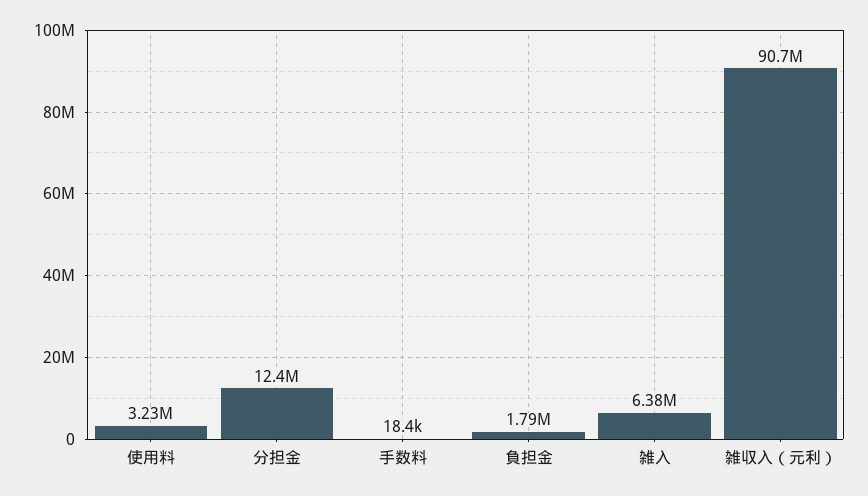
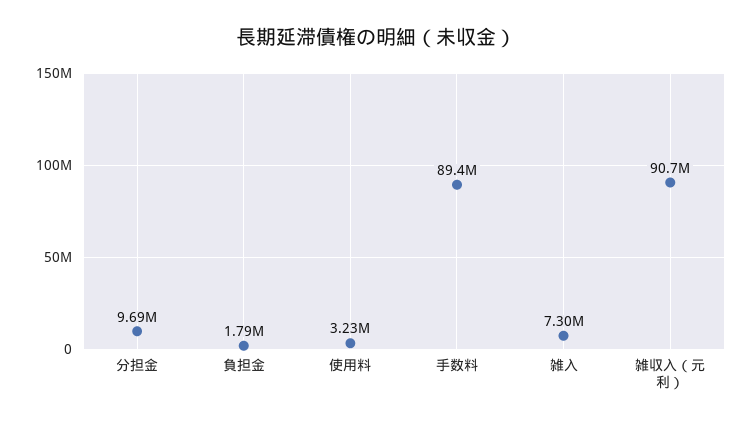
  {
    "使用料": 3230000,
-   "分担金": 12400000,
+   "分担金": 9690000,
-   "手数料": 18400,
+   "手数料": 89400000,
    "負担金": 1790000,
-   "雑入": 6380000,
+   "雑入": 7300000,
    "雑収入（元利）": 90700000
  }

